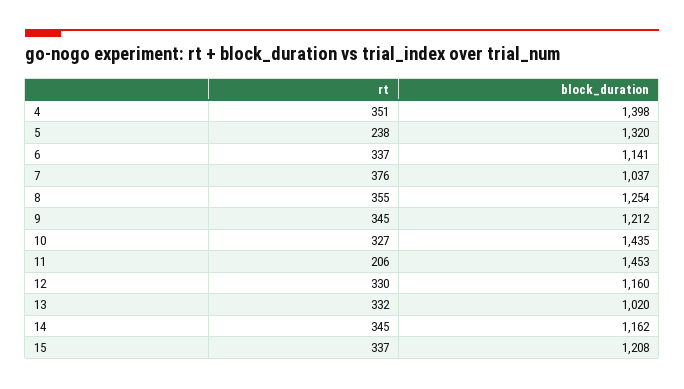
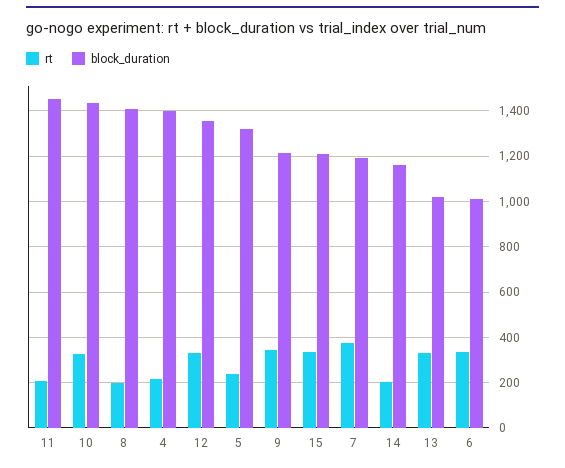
  {
    "rt": {
-     "4": 351,
+     "4": 200,
      "5": 238,
      "6": 337,
      "7": 376,
-     "8": 355,
+     "8": 200,
      "9": 345,
      "10": 327,
      "11": 206,
      "12": 330,
      "13": 332,
-     "14": 345,
+     "14": 200,
      "15": 337
    },
    "block_duration": {
      "4": 1398,
      "5": 1320,
-     "6": 1141,
+     "6": 1000,
-     "7": 1037,
+     "7": 1200,
-     "8": 1254,
+     "8": 1400,
      "9": 1212,
      "10": 1435,
      "11": 1453,
-     "12": 1160,
+     "12": 1350,
      "13": 1020,
      "14": 1162,
      "15": 1208
    }
  }

